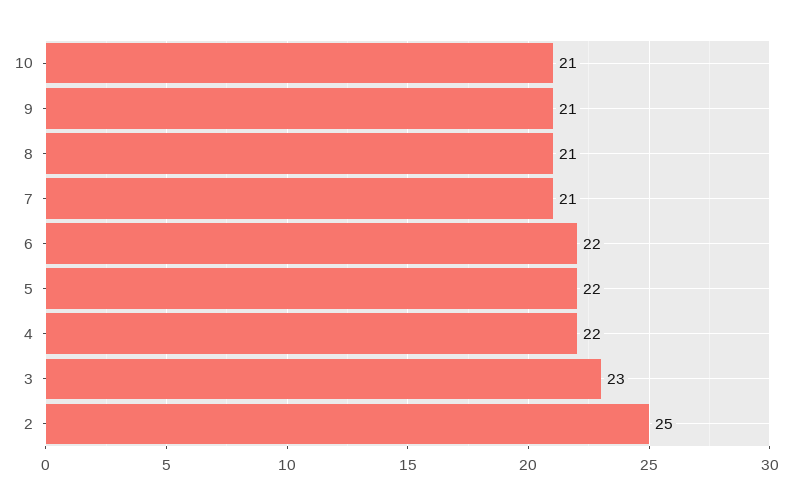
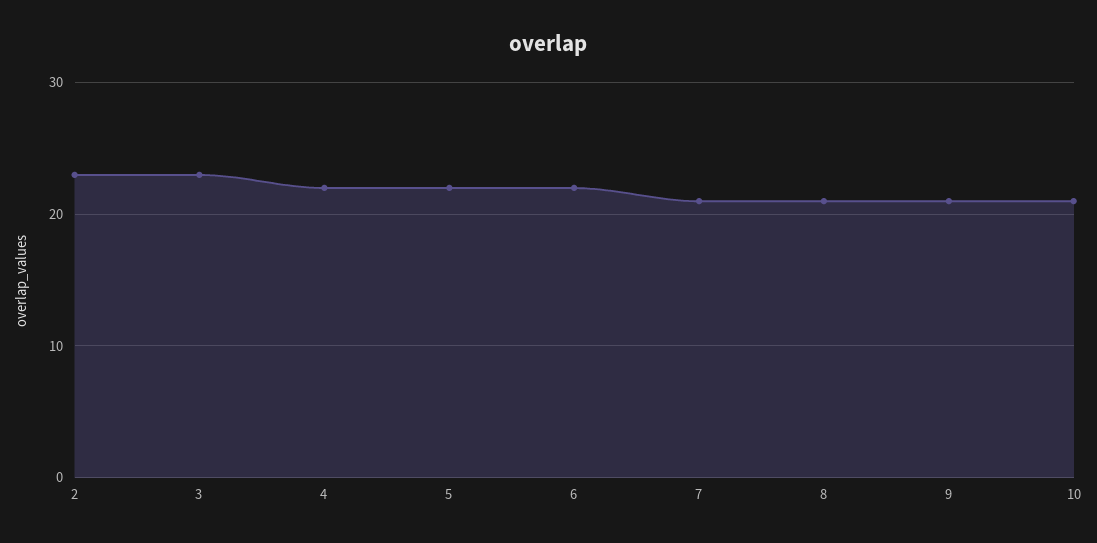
  {
    "10": 21,
    "9": 21,
    "8": 21,
    "7": 21,
    "6": 22,
    "5": 22,
    "4": 22,
    "3": 23,
-   "2": 25
+   "2": 23
  }

